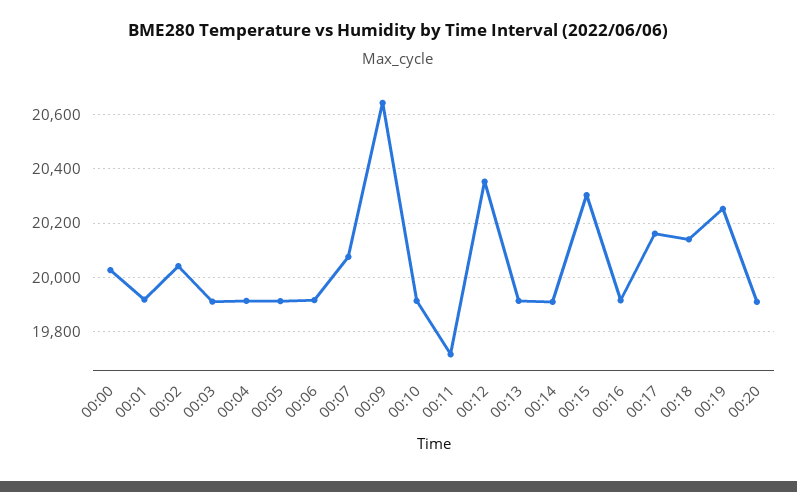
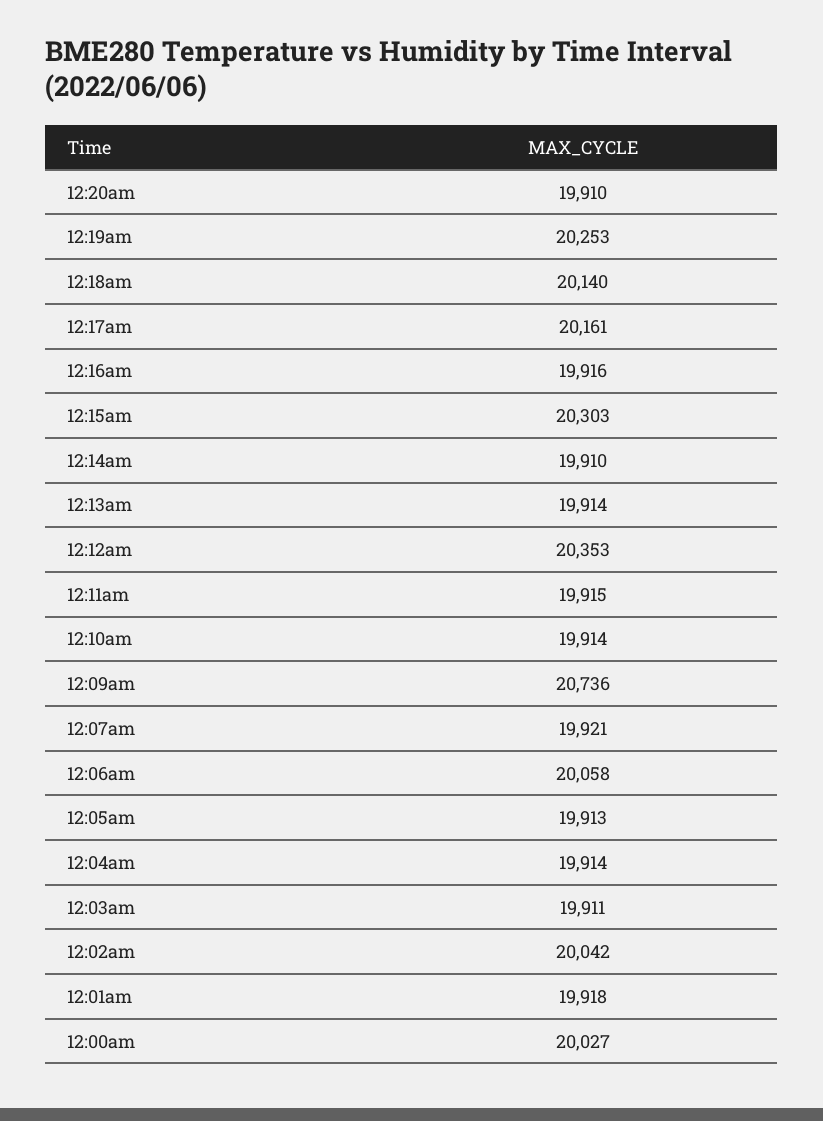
  {
    "00:00": 20027,
    "00:01": 19918,
    "00:02": 20042,
    "00:03": 19911,
    "00:04": 19914,
    "00:05": 19913,
-   "00:06": 19925,
+   "00:06": 20058,
-   "00:07": 20075,
+   "00:07": 19921,
-   "00:09": 20650,
+   "00:09": 20736,
    "00:10": 19914,
-   "00:11": 19725,
+   "00:11": 19915,
    "00:12": 20353,
    "00:13": 19914,
    "00:14": 19910,
    "00:15": 20303,
    "00:16": 19916,
    "00:17": 20161,
    "00:18": 20140,
    "00:19": 20253,
    "00:20": 19910
  }

